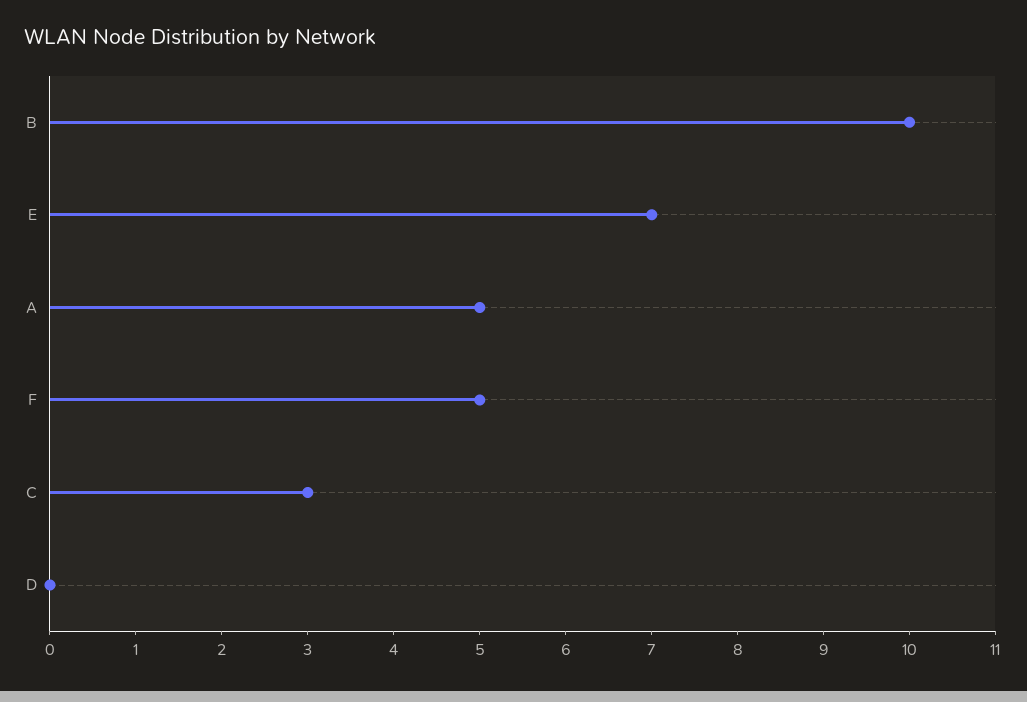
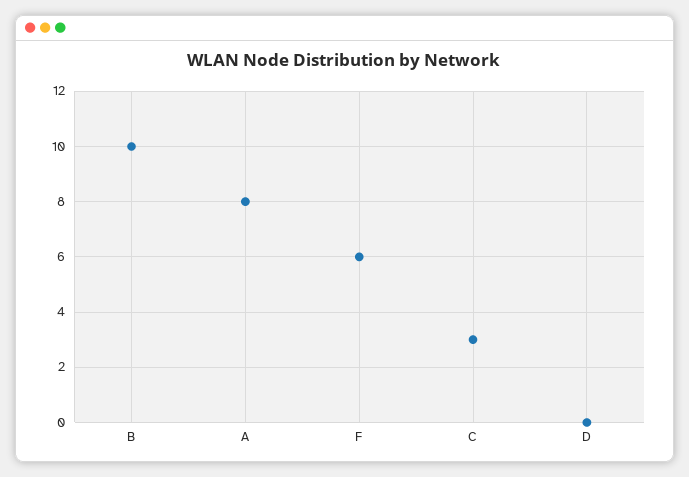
  {
    "B": 10,
-   "E": 7,
-   "A": 5,
+   "A": 8,
-   "F": 5,
+   "F": 6,
    "C": 3,
    "D": 0
  }

